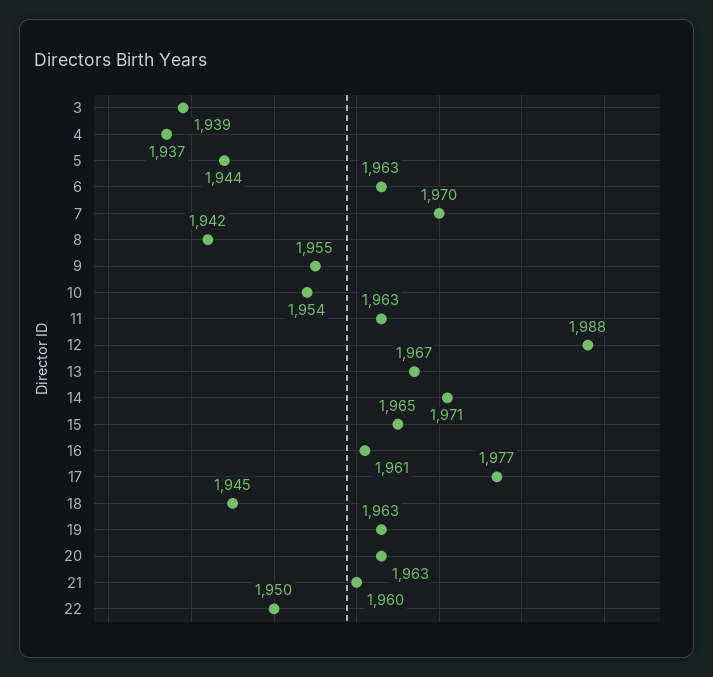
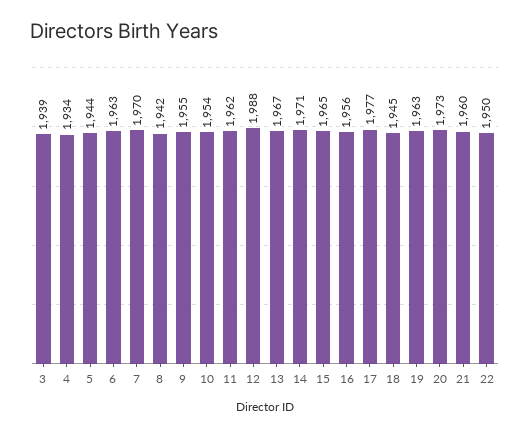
  {
    "3": 1939,
-   "4": 1937,
+   "4": 1934,
    "5": 1944,
    "6": 1963,
    "7": 1970,
    "8": 1942,
    "9": 1955,
    "10": 1954,
-   "11": 1963,
+   "11": 1962,
    "12": 1988,
    "13": 1967,
    "14": 1971,
    "15": 1965,
-   "16": 1961,
+   "16": 1956,
    "17": 1977,
    "18": 1945,
    "19": 1963,
-   "20": 1963,
+   "20": 1973,
    "21": 1960,
    "22": 1950
  }

